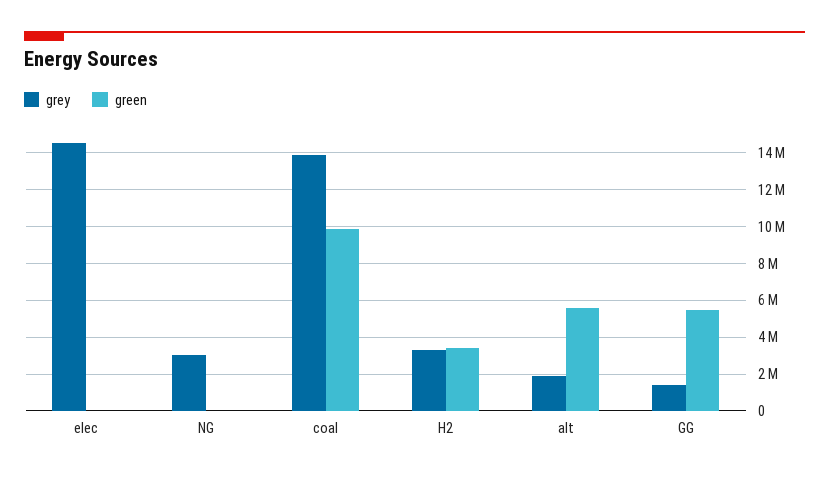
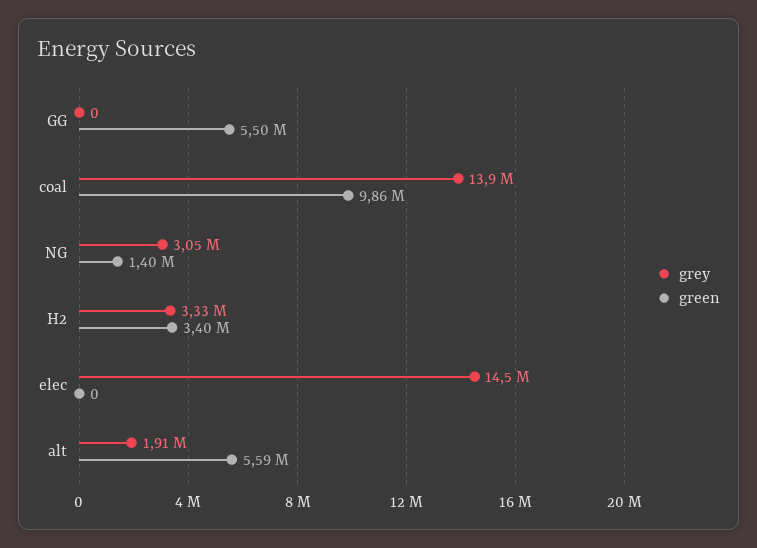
  {
    "grey": {
      "elec": 14500000,
      "NG": 3050000,
      "coal": 13900000,
      "H2": 3330000,
      "alt": 1910000,
-     "GG": 1500000
+     "GG": 0
    },
    "green": {
      "elec": 0,
-     "NG": 0,
+     "NG": 1400000,
      "coal": 9860000,
      "H2": 3400000,
      "alt": 5590000,
      "GG": 5500000
    }
  }

